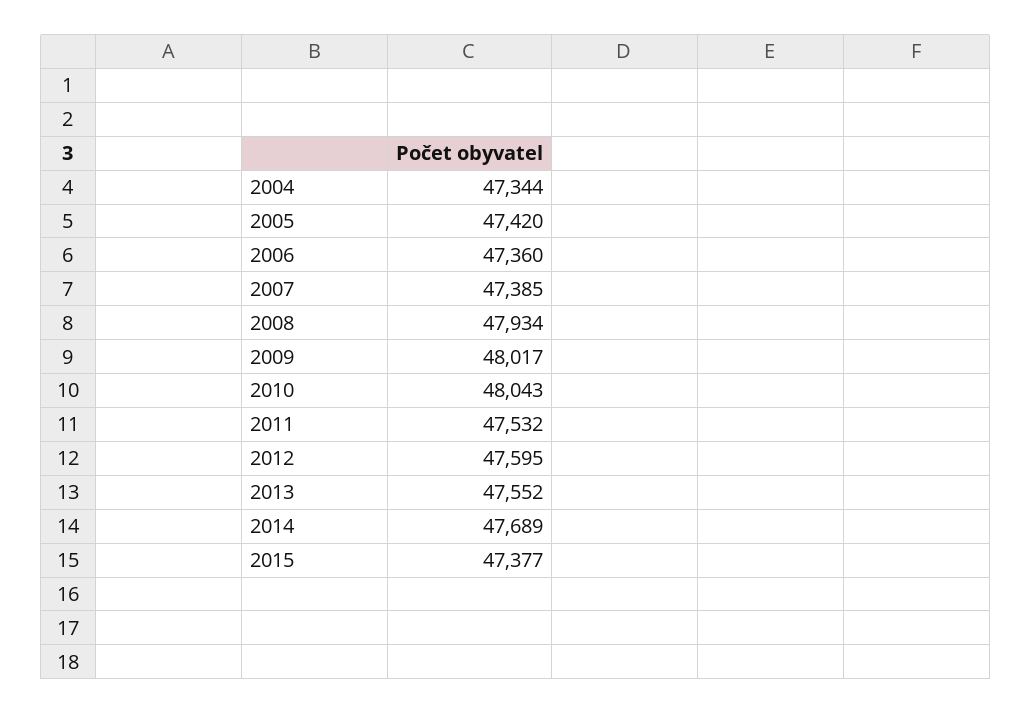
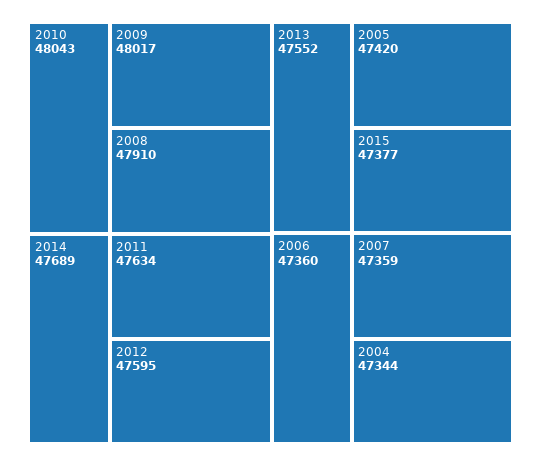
  {
    "2004": 47344,
    "2005": 47420,
    "2006": 47360,
-   "2007": 47385,
+   "2007": 47359,
-   "2008": 47934,
+   "2008": 47910,
    "2009": 48017,
    "2010": 48043,
-   "2011": 47532,
+   "2011": 47634,
    "2012": 47595,
    "2013": 47552,
    "2014": 47689,
    "2015": 47377
  }

